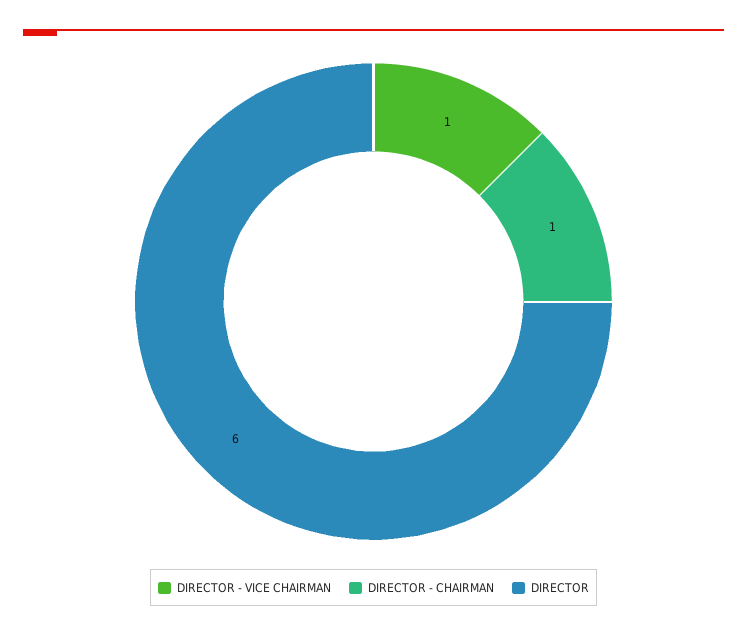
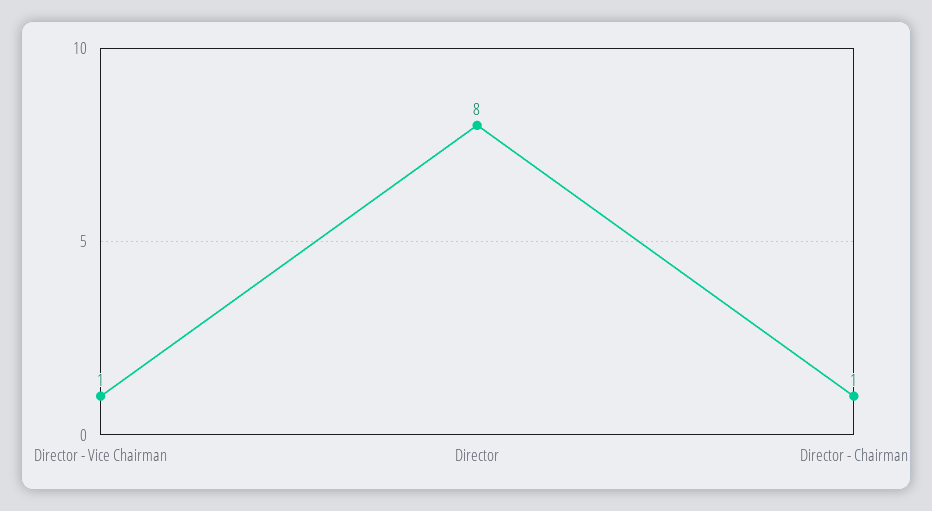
  {
    "DIRECTOR - VICE CHAIRMAN": 1,
    "DIRECTOR - CHAIRMAN": 1,
-   "DIRECTOR": 6
+   "DIRECTOR": 8
  }

